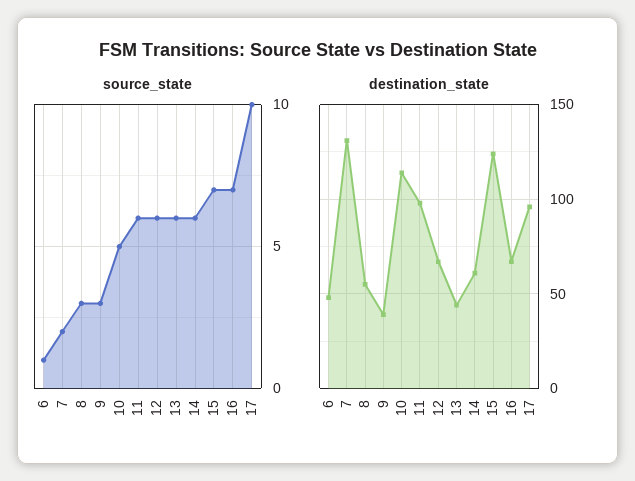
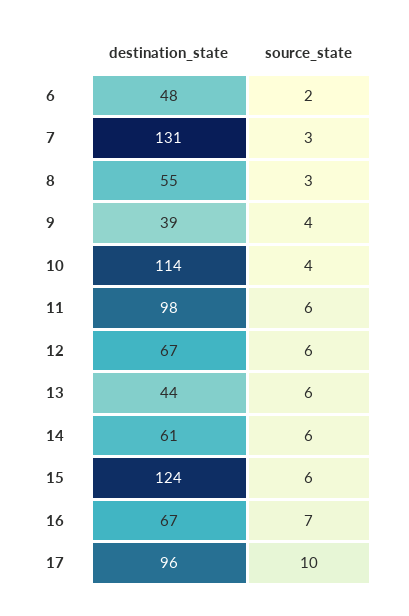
  {
    "source_state": {
-     "6": 1,
+     "6": 2,
-     "7": 2,
+     "7": 3,
      "8": 3,
-     "9": 3,
+     "9": 4,
-     "10": 5,
+     "10": 4,
      "11": 6,
      "12": 6,
      "13": 6,
      "14": 6,
-     "15": 7,
+     "15": 6,
      "16": 7,
      "17": 10
    },
    "destination_state": {
      "6": 48,
      "7": 131,
      "8": 55,
      "9": 39,
      "10": 114,
      "11": 98,
      "12": 67,
      "13": 44,
      "14": 61,
      "15": 124,
      "16": 67,
      "17": 96
    }
  }

